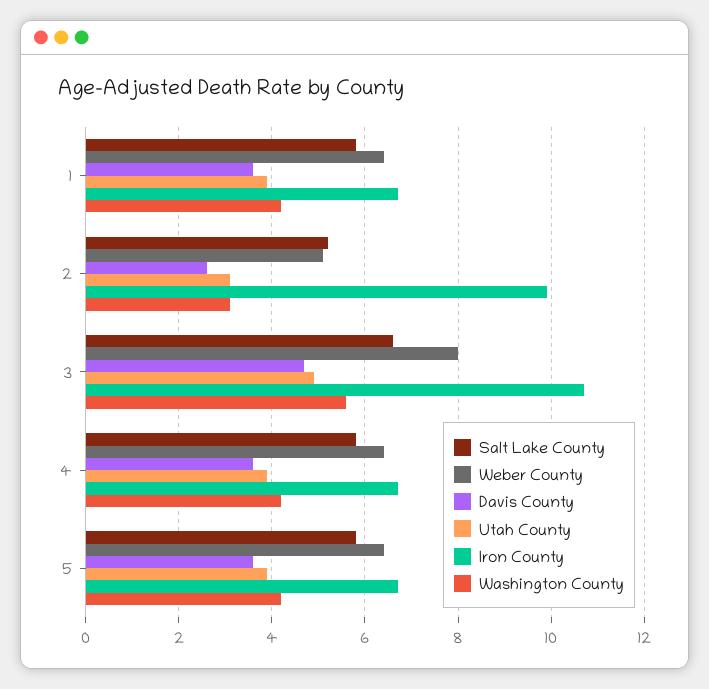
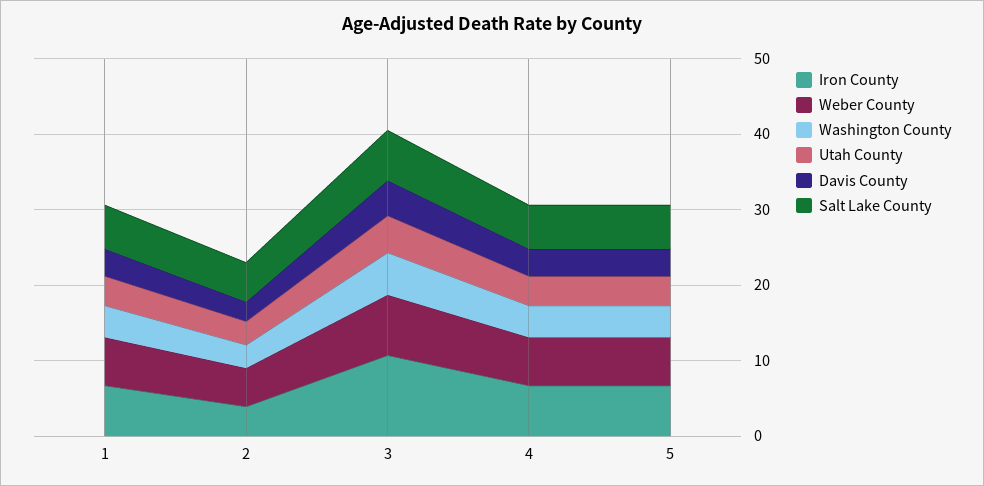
  {
    "Salt Lake County": {
      "1": 6,
      "2": 5,
      "3": 6.5,
      "4": 6,
      "5": 6
    },
    "Weber County": {
      "1": 6.5,
      "2": 5,
      "3": 8,
      "4": 6.5,
      "5": 6.5
    },
    "Davis County": {
      "1": 3.5,
      "2": 2.5,
      "3": 4.5,
      "4": 3.5,
      "5": 3.5
    },
    "Utah County": {
      "1": 4,
      "2": 3,
      "3": 5,
      "4": 4,
      "5": 4
    },
    "Iron County": {
      "1": 6.5,
-     "2": 10,
+     "2": 4,
      "3": 10.5,
      "4": 6.5,
      "5": 6.5
    },
    "Washington County": {
      "1": 4,
      "2": 3,
      "3": 5.5,
      "4": 4,
      "5": 4
    }
  }

